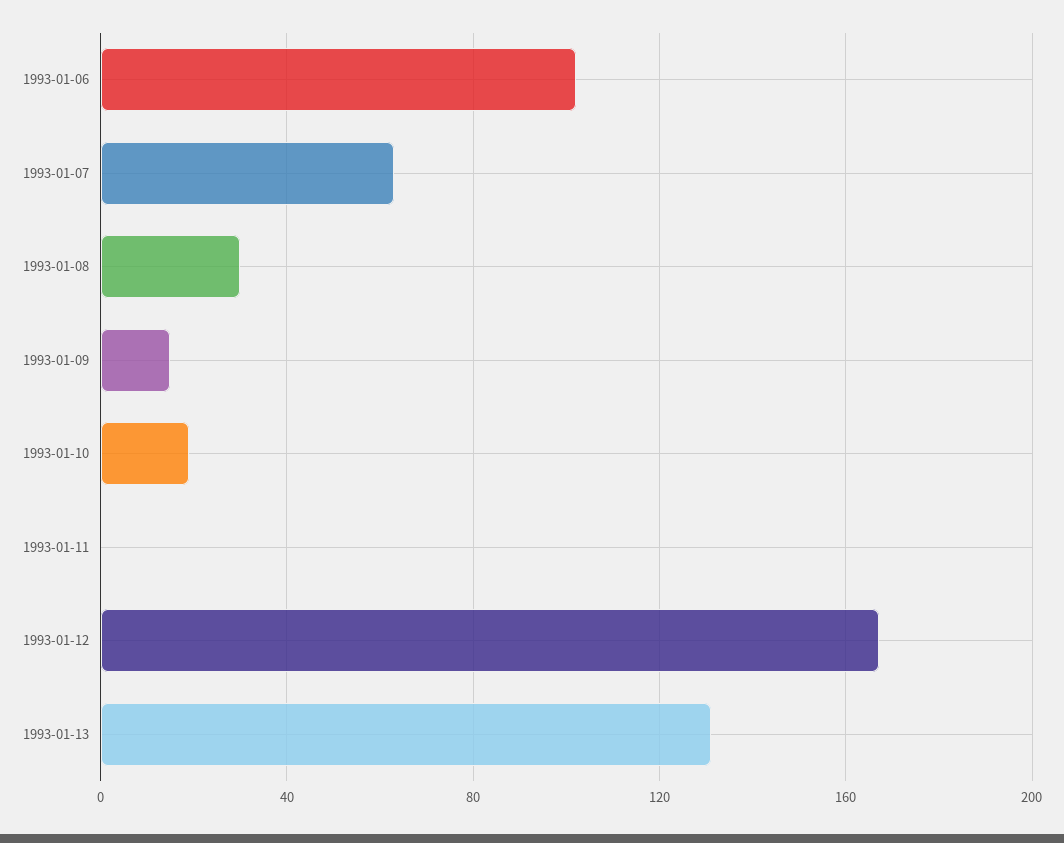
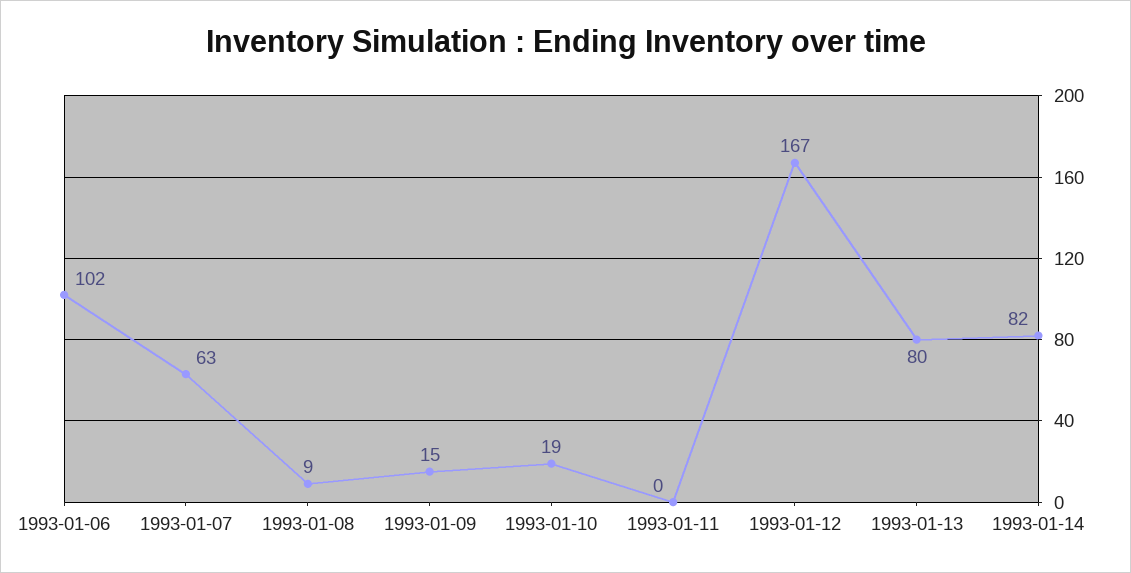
  {
    "1993-01-06": 102,
    "1993-01-07": 63,
-   "1993-01-08": 30,
+   "1993-01-08": 9,
    "1993-01-09": 15,
    "1993-01-10": 19,
    "1993-01-11": 0,
    "1993-01-12": 167,
-   "1993-01-13": 130
+   "1993-01-13": 80,
+   "1993-01-14": 82
  }

